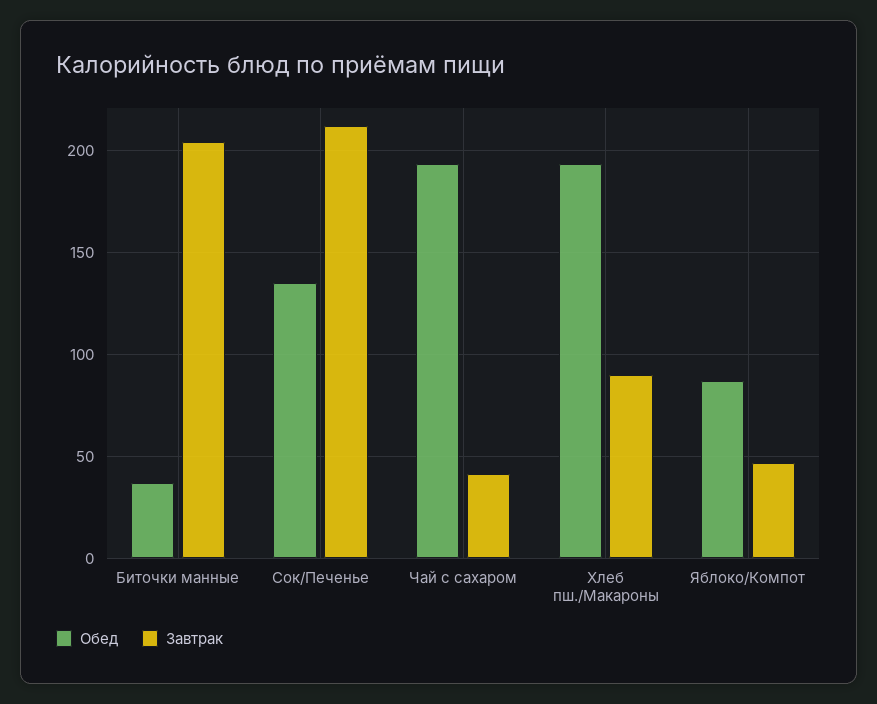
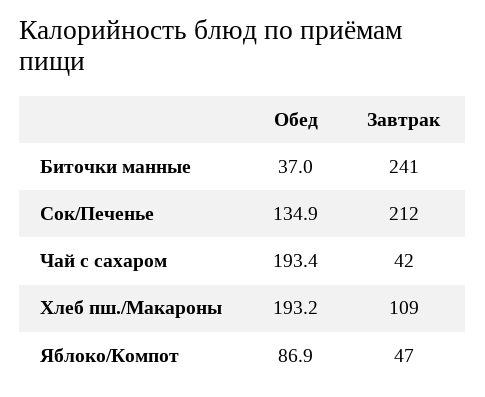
  {
    "Обед": {
      "Биточки манные": 37,
      "Сок/Печенье": 134.9,
      "Чай с сахаром": 193.4,
      "Хлеб пш./Макароны": 193.2,
      "Яблоко/Компот": 86.9
    },
    "Завтрак": {
-     "Биточки манные": 205,
+     "Биточки манные": 241,
      "Сок/Печенье": 212,
      "Чай с сахаром": 42,
-     "Хлеб пш./Макароны": 90,
+     "Хлеб пш./Макароны": 109,
      "Яблоко/Компот": 47
    }
  }

